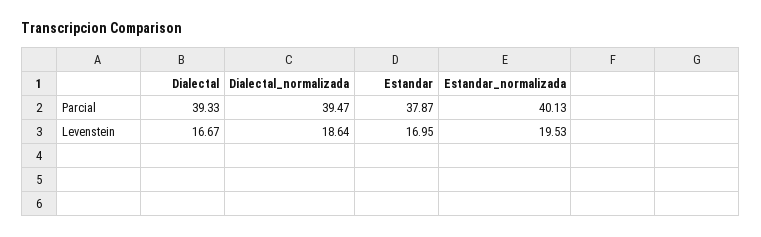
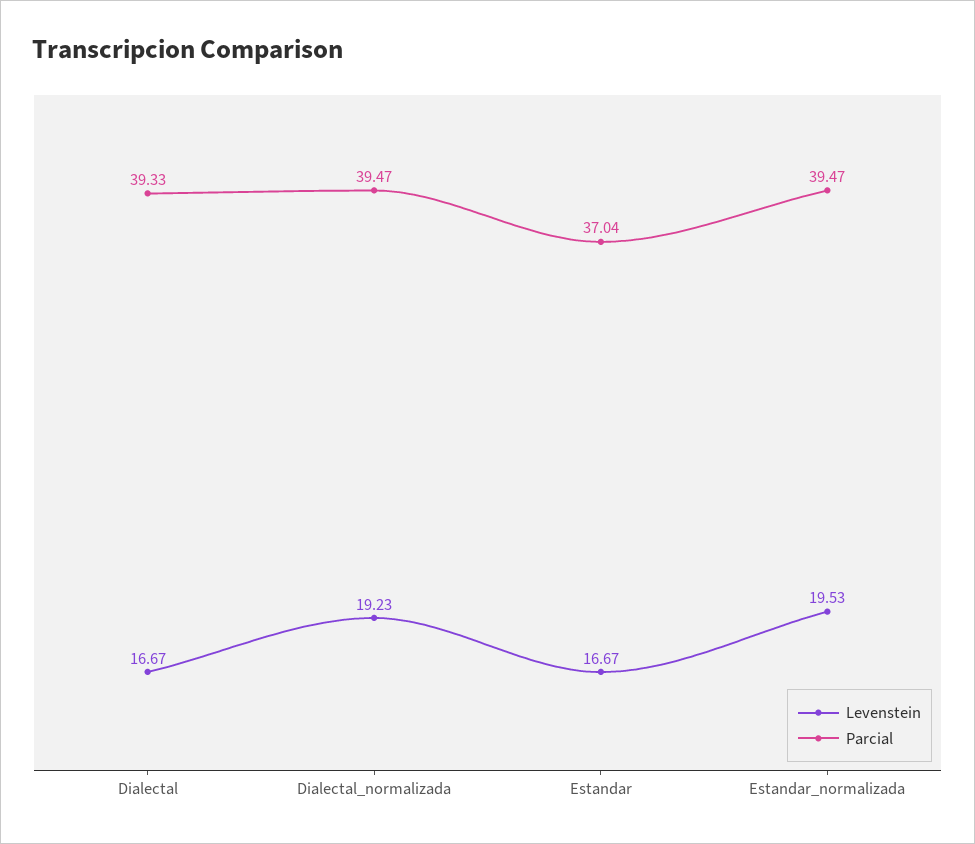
  {
    "Parcial": {
      "Dialectal": 39.33,
      "Dialectal_normalizada": 39.47,
-     "Estandar": 37.87,
+     "Estandar": 37.04,
-     "Estandar_normalizada": 40.13
+     "Estandar_normalizada": 39.47
    },
    "Levenstein": {
      "Dialectal": 16.67,
-     "Dialectal_normalizada": 18.64,
+     "Dialectal_normalizada": 19.23,
-     "Estandar": 16.95,
+     "Estandar": 16.67,
      "Estandar_normalizada": 19.53
    }
  }

